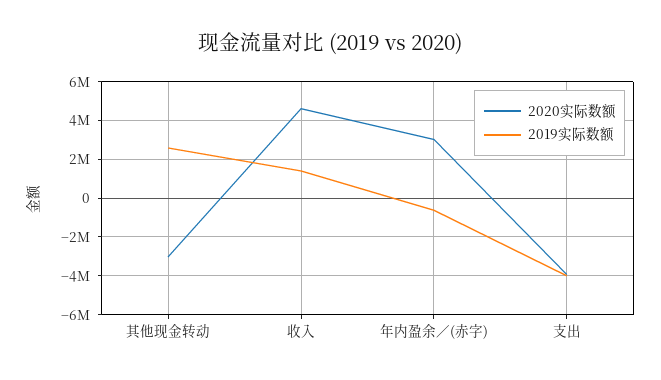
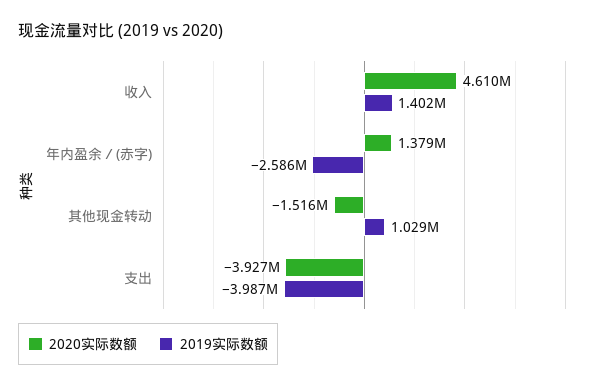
  {
    "2020实际数额": {
-     "其他现金转动": -3000000,
+     "其他现金转动": -1516000,
      "收入": 4610000,
-     "年内盈余／(赤字)": 3000000,
+     "年内盈余／(赤字)": 1379000,
      "支出": -3927000
    },
    "2019实际数额": {
-     "其他现金转动": 2500000,
+     "其他现金转动": 1029000,
      "收入": 1402000,
-     "年内盈余／(赤字)": -500000,
+     "年内盈余／(赤字)": -2586000,
      "支出": -3987000
    }
  }

